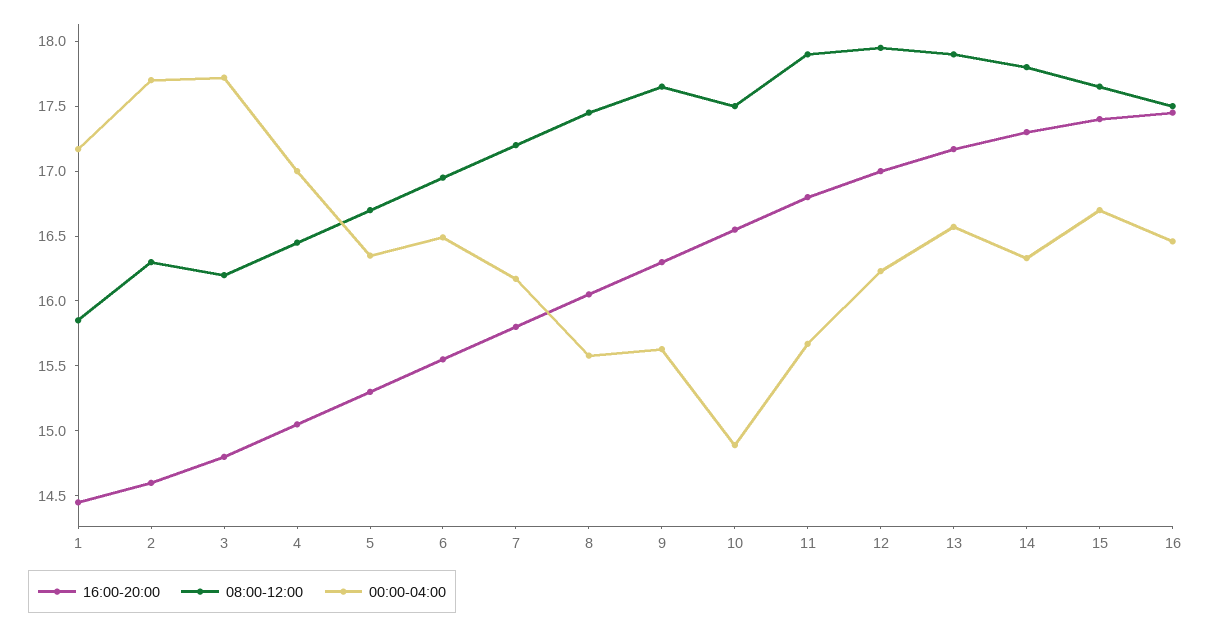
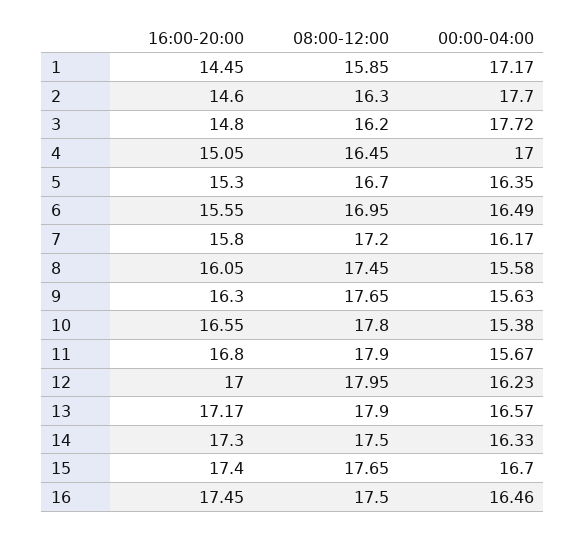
  {
    "16:00-20:00": {
      "1": 14.45,
      "2": 14.6,
      "3": 14.8,
      "4": 15.05,
      "5": 15.3,
      "6": 15.55,
      "7": 15.8,
      "8": 16.05,
      "9": 16.3,
      "10": 16.55,
      "11": 16.8,
      "12": 17,
      "13": 17.17,
      "14": 17.3,
      "15": 17.4,
      "16": 17.45
    },
    "08:00-12:00": {
      "1": 15.85,
      "2": 16.3,
      "3": 16.2,
      "4": 16.45,
      "5": 16.7,
      "6": 16.95,
      "7": 17.2,
      "8": 17.45,
      "9": 17.65,
-     "10": 17.5,
+     "10": 17.8,
      "11": 17.9,
      "12": 17.95,
      "13": 17.9,
-     "14": 17.8,
+     "14": 17.5,
      "15": 17.65,
      "16": 17.5
    },
    "00:00-04:00": {
      "1": 17.17,
      "2": 17.7,
      "3": 17.72,
      "4": 17,
      "5": 16.35,
      "6": 16.49,
      "7": 16.17,
      "8": 15.58,
      "9": 15.63,
-     "10": 14.9,
+     "10": 15.38,
      "11": 15.67,
      "12": 16.23,
      "13": 16.57,
      "14": 16.33,
      "15": 16.7,
      "16": 16.46
    }
  }

